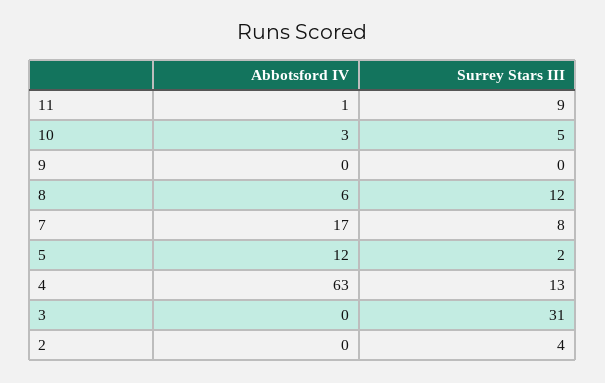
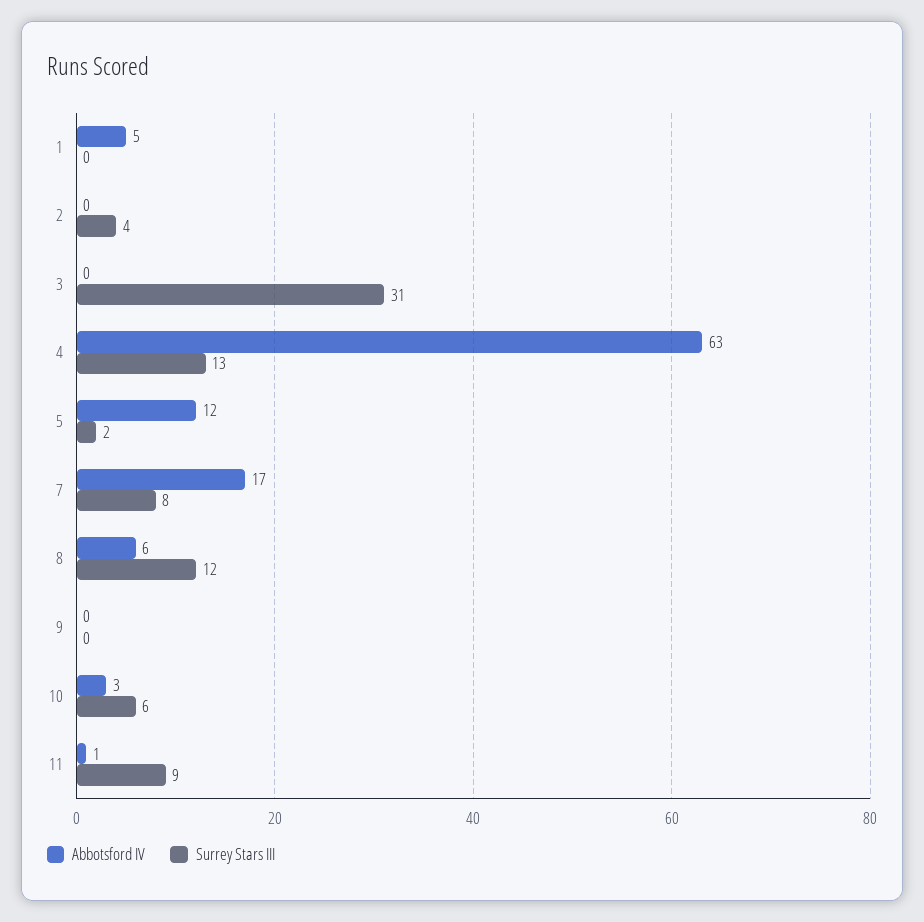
  {
    "Abbotsford IV": {
      "11": 1,
      "10": 3,
      "9": 0,
      "8": 6,
      "7": 17,
      "5": 12,
      "4": 63,
      "3": 0,
-     "2": 0
+     "2": 0,
+     "1": 5
    },
    "Surrey Stars III": {
      "11": 9,
-     "10": 5,
+     "10": 6,
      "9": 0,
      "8": 12,
      "7": 8,
      "5": 2,
      "4": 13,
      "3": 31,
-     "2": 4
+     "2": 4,
+     "1": 0
    }
  }

